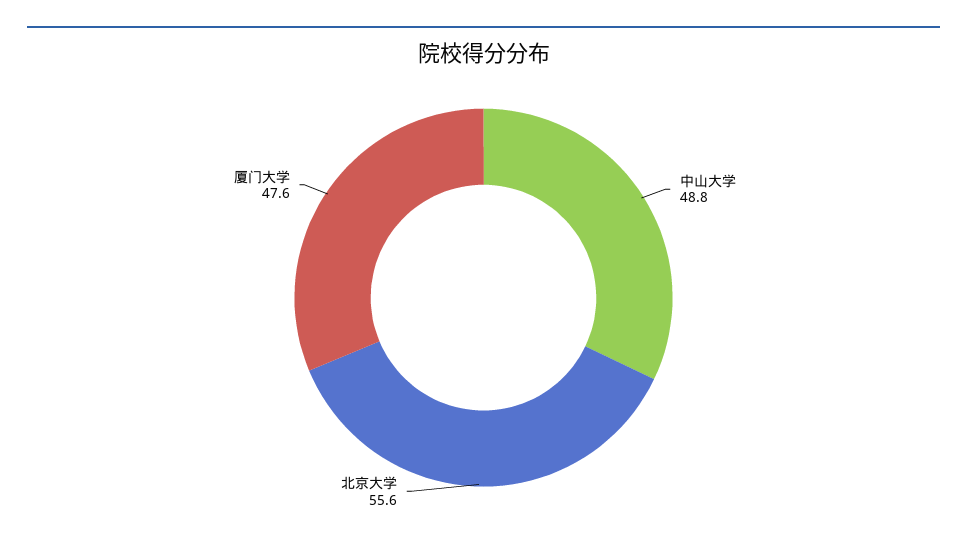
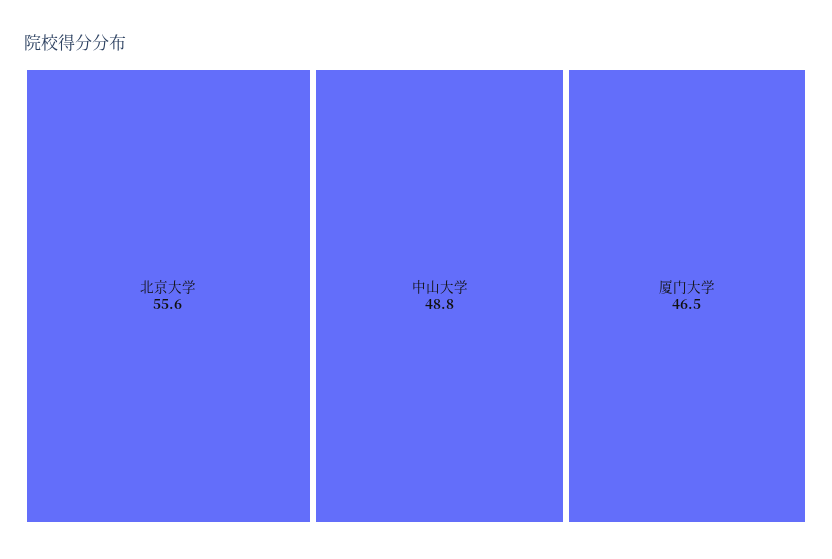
  {
    "中山大学": 48.8,
    "北京大学": 55.6,
-   "厦门大学": 47.6
+   "厦门大学": 46.5
  }

